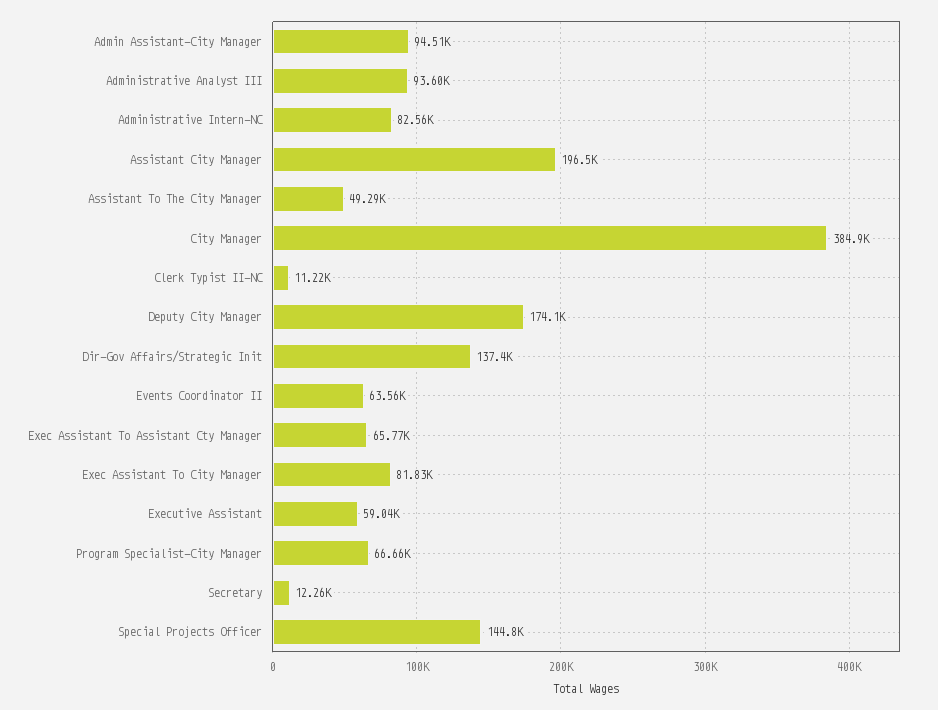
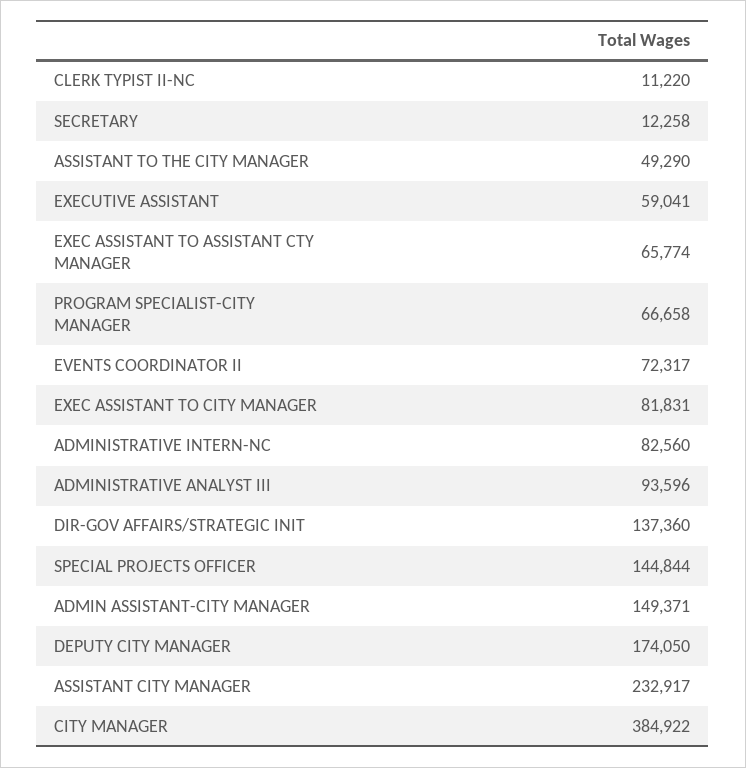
  {
-   "Admin Assistant-City Manager": 94510,
+   "Admin Assistant-City Manager": 149371,
    "Administrative Analyst III": 93596,
    "Administrative Intern-NC": 82560,
-   "Assistant City Manager": 196500,
+   "Assistant City Manager": 232917,
    "Assistant To The City Manager": 49290,
    "City Manager": 384922,
    "Clerk Typist II-NC": 11220,
    "Deputy City Manager": 174050,
    "Dir-Gov Affairs/Strategic Init": 137360,
-   "Events Coordinator II": 63560,
+   "Events Coordinator II": 72317,
    "Exec Assistant To Assistant Cty Manager": 65774,
    "Exec Assistant To City Manager": 81831,
    "Executive Assistant": 59041,
    "Program Specialist-City Manager": 66658,
    "Secretary": 12258,
    "Special Projects Officer": 144844
  }

